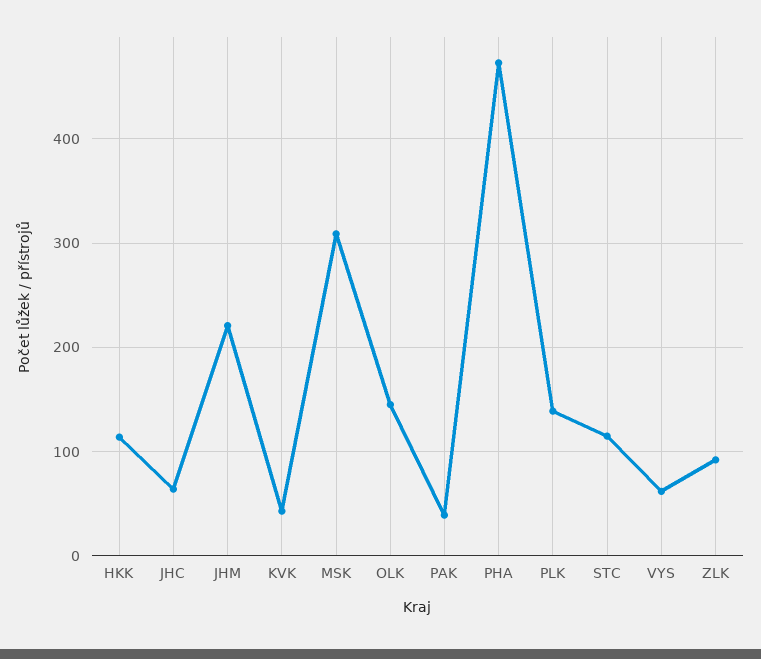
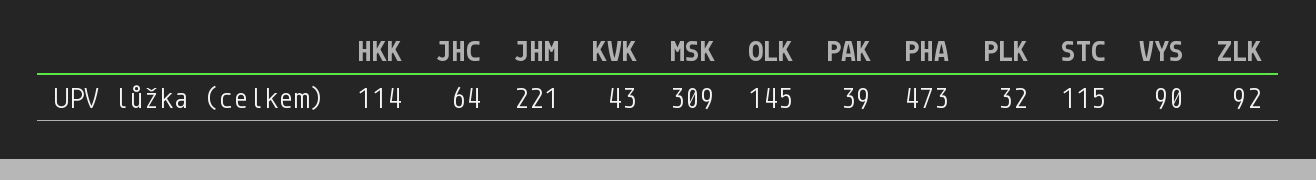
  {
    "HKK": 114,
    "JHC": 64,
    "JHM": 221,
    "KVK": 43,
    "MSK": 309,
    "OLK": 145,
    "PAK": 39,
    "PHA": 473,
-   "PLK": 140,
+   "PLK": 32,
    "STC": 115,
-   "VYS": 60,
+   "VYS": 90,
    "ZLK": 92
  }

